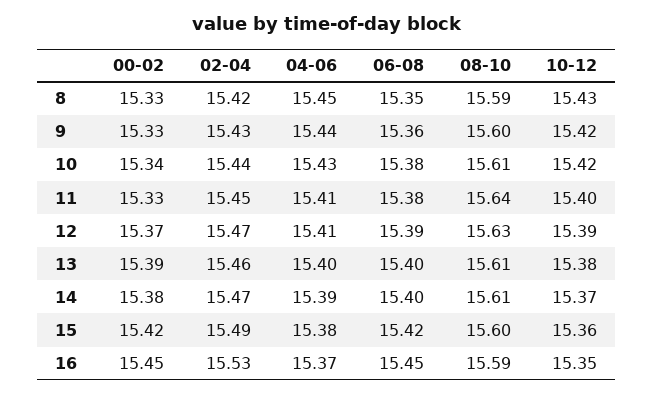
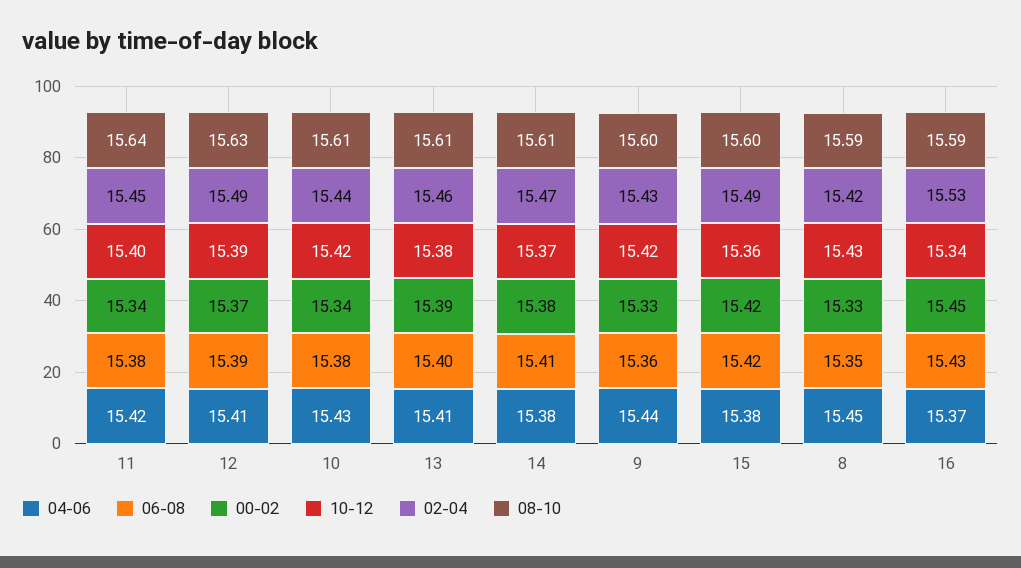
  {
    "00-02": {
      "8": 15.33,
      "9": 15.33,
      "10": 15.34,
-     "11": 15.33,
+     "11": 15.34,
      "12": 15.37,
      "13": 15.39,
      "14": 15.38,
      "15": 15.42,
      "16": 15.45
    },
    "02-04": {
      "8": 15.42,
      "9": 15.43,
      "10": 15.44,
      "11": 15.45,
-     "12": 15.47,
+     "12": 15.49,
      "13": 15.46,
      "14": 15.47,
      "15": 15.49,
      "16": 15.53
    },
    "04-06": {
      "8": 15.45,
      "9": 15.44,
      "10": 15.43,
-     "11": 15.41,
+     "11": 15.42,
      "12": 15.41,
-     "13": 15.4,
+     "13": 15.41,
-     "14": 15.39,
+     "14": 15.38,
      "15": 15.38,
      "16": 15.37
    },
    "06-08": {
      "8": 15.35,
      "9": 15.36,
      "10": 15.38,
      "11": 15.38,
      "12": 15.39,
      "13": 15.4,
-     "14": 15.4,
+     "14": 15.41,
      "15": 15.42,
-     "16": 15.45
+     "16": 15.43
    },
    "08-10": {
      "8": 15.59,
      "9": 15.6,
      "10": 15.61,
      "11": 15.64,
      "12": 15.63,
      "13": 15.61,
      "14": 15.61,
      "15": 15.6,
      "16": 15.59
    },
    "10-12": {
      "8": 15.43,
      "9": 15.42,
      "10": 15.42,
      "11": 15.4,
      "12": 15.39,
      "13": 15.38,
      "14": 15.37,
      "15": 15.36,
-     "16": 15.35
+     "16": 15.34
    }
  }

